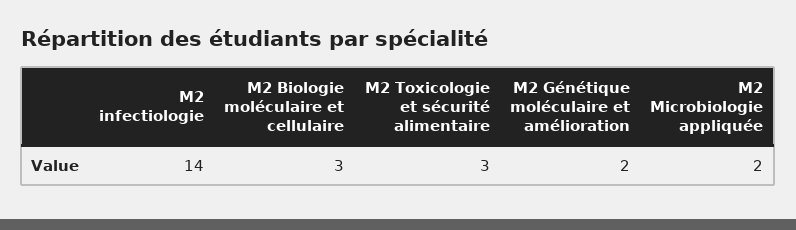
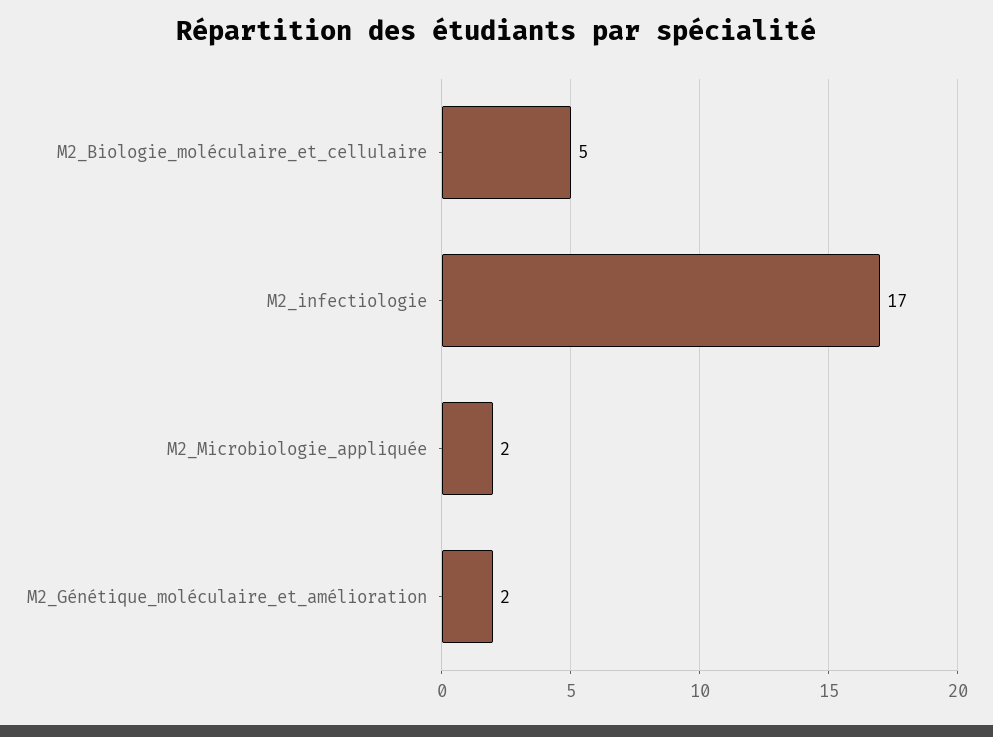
  {
-   "M2 infectiologie": 14,
+   "M2 infectiologie": 17,
-   "M2 Biologie moléculaire et cellulaire": 3,
+   "M2 Biologie moléculaire et cellulaire": 5,
-   "M2 Toxicologie et sécurité alimentaire": 3,
    "M2 Génétique moléculaire et amélioration": 2,
    "M2 Microbiologie appliquée": 2
  }

